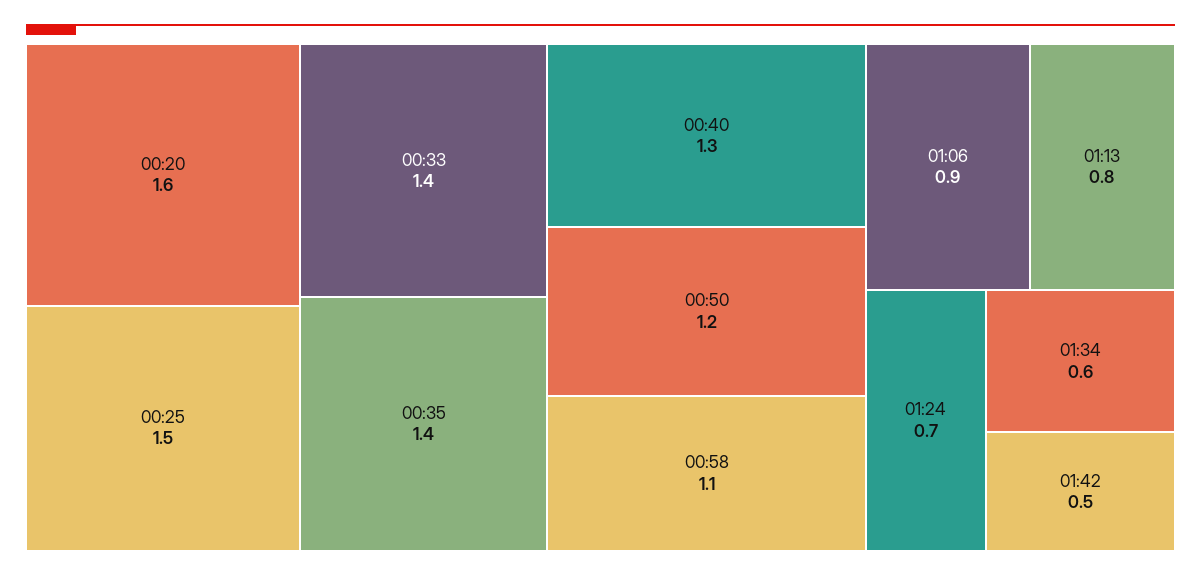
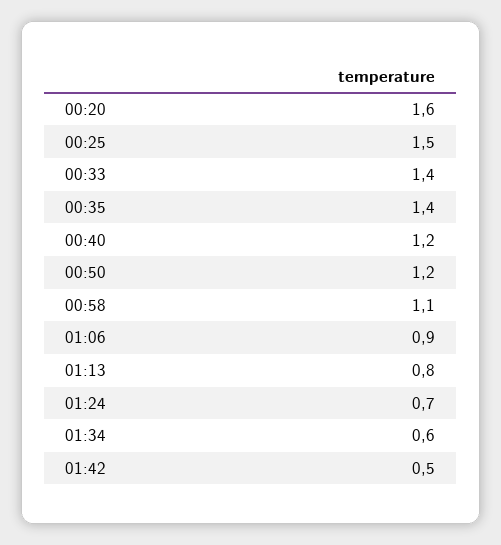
  {
    "00:20": 1.6,
    "00:25": 1.5,
    "00:33": 1.4,
    "00:35": 1.4,
-   "00:40": 1.3,
+   "00:40": 1.2,
    "00:50": 1.2,
    "00:58": 1.1,
    "01:06": 0.9,
    "01:13": 0.8,
    "01:24": 0.7,
    "01:34": 0.6,
    "01:42": 0.5
  }

